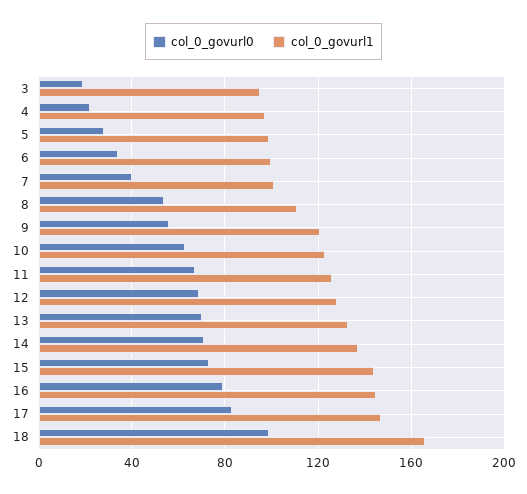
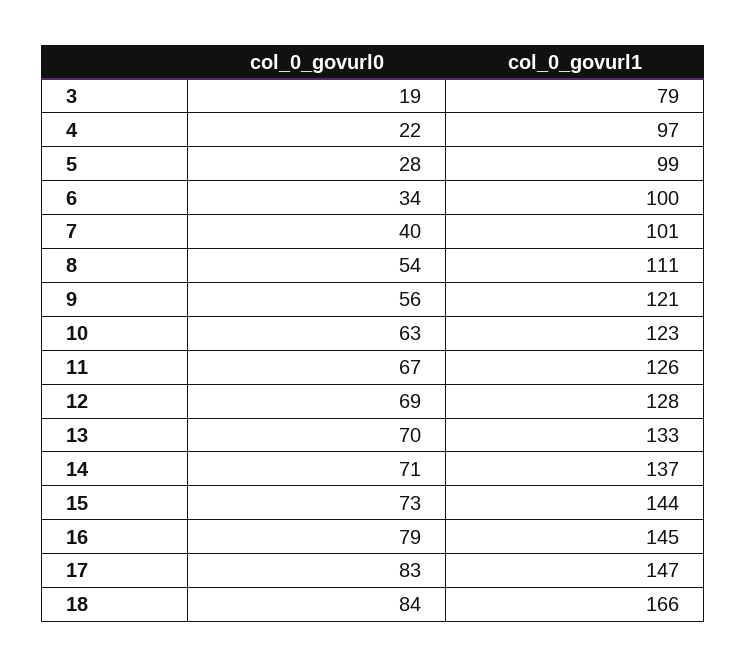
  {
    "col_0_govurl0": {
      "3": 19,
      "4": 22,
      "5": 28,
      "6": 34,
      "7": 40,
      "8": 54,
      "9": 56,
      "10": 63,
      "11": 67,
      "12": 69,
      "13": 70,
      "14": 71,
      "15": 73,
      "16": 79,
      "17": 83,
-     "18": 100
+     "18": 84
    },
    "col_0_govurl1": {
-     "3": 95,
+     "3": 79,
      "4": 97,
      "5": 99,
      "6": 100,
      "7": 101,
      "8": 111,
      "9": 121,
      "10": 123,
      "11": 126,
      "12": 128,
      "13": 133,
      "14": 137,
      "15": 144,
      "16": 145,
      "17": 147,
      "18": 166
    }
  }

